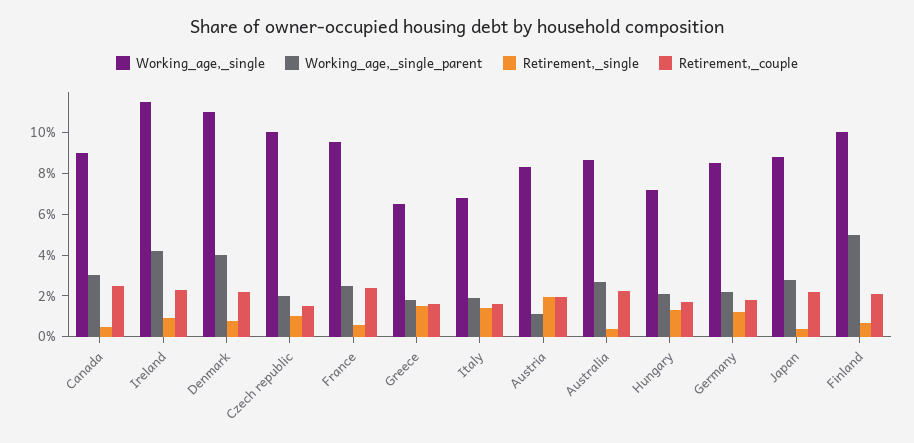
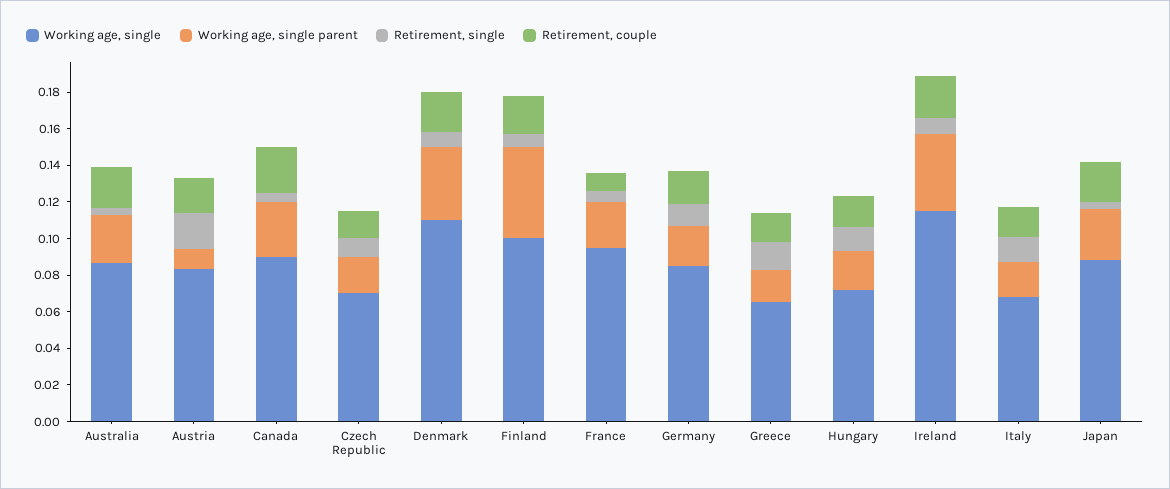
  {
    "Working_age,_single": {
      "Canada": 0.09,
      "Ireland": 0.115,
      "Denmark": 0.11,
-     "Czech republic": 0.1,
+     "Czech republic": 0.07,
      "France": 0.095,
      "Greece": 0.065,
      "Italy": 0.07,
      "Austria": 0.085,
      "Australia": 0.085,
      "Hungary": 0.07,
      "Germany": 0.085,
      "Japan": 0.09,
      "Finland": 0.1
    },
    "Working_age,_single_parent": {
      "Canada": 0.03,
      "Ireland": 0.04,
      "Denmark": 0.04,
      "Czech republic": 0.02,
      "France": 0.025,
      "Greece": 0.02,
      "Italy": 0.02,
      "Austria": 0.01,
      "Australia": 0.025,
      "Hungary": 0.02,
      "Germany": 0.02,
      "Japan": 0.03,
      "Finland": 0.05
    },
    "Retirement,_single": {
      "Canada": 0.005,
      "Ireland": 0.01,
      "Denmark": 0.01,
      "Czech republic": 0.01,
      "France": 0.005,
      "Greece": 0.015,
      "Italy": 0.015,
      "Austria": 0.02,
      "Australia": 0.005,
      "Hungary": 0.015,
      "Germany": 0.01,
      "Japan": 0.005,
      "Finland": 0.005
    },
    "Retirement,_couple": {
      "Canada": 0.025,
      "Ireland": 0.025,
      "Denmark": 0.02,
      "Czech republic": 0.015,
-     "France": 0.025,
+     "France": 0.01,
      "Greece": 0.015,
      "Italy": 0.015,
      "Austria": 0.02,
      "Australia": 0.025,
      "Hungary": 0.015,
      "Germany": 0.02,
      "Japan": 0.02,
      "Finland": 0.02
    }
  }

